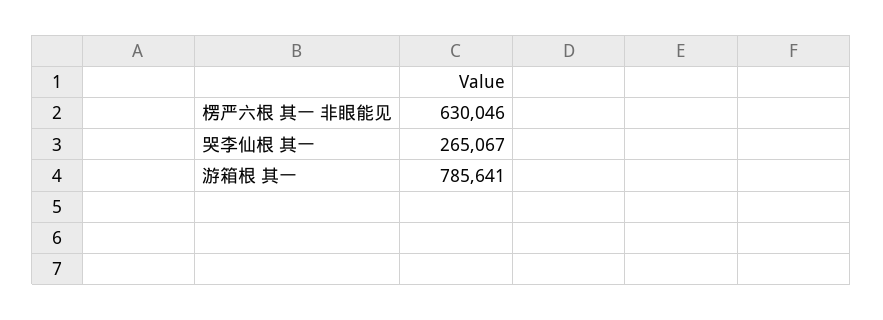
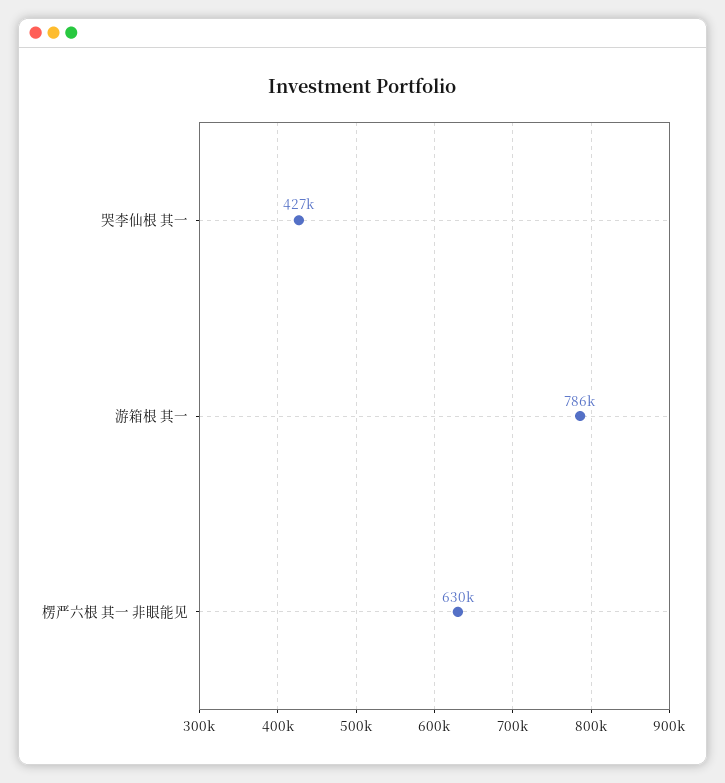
  {
    "楞严六根 其一 非眼能见": 630046,
-   "哭李仙根 其一": 265067,
+   "哭李仙根 其一": 427000,
    "游箱根 其一": 785641
  }

